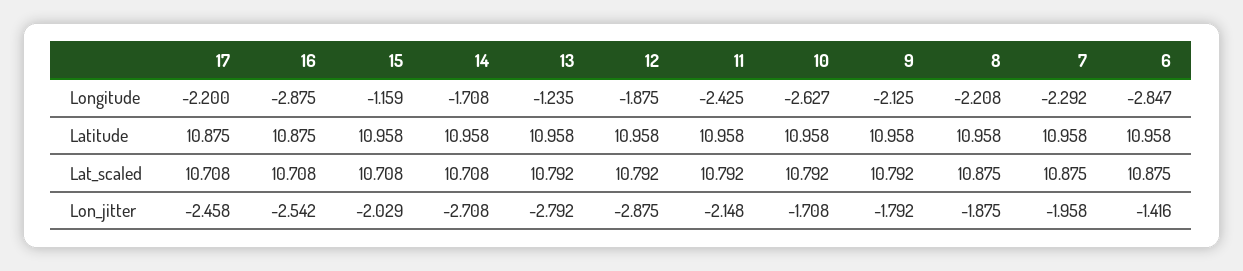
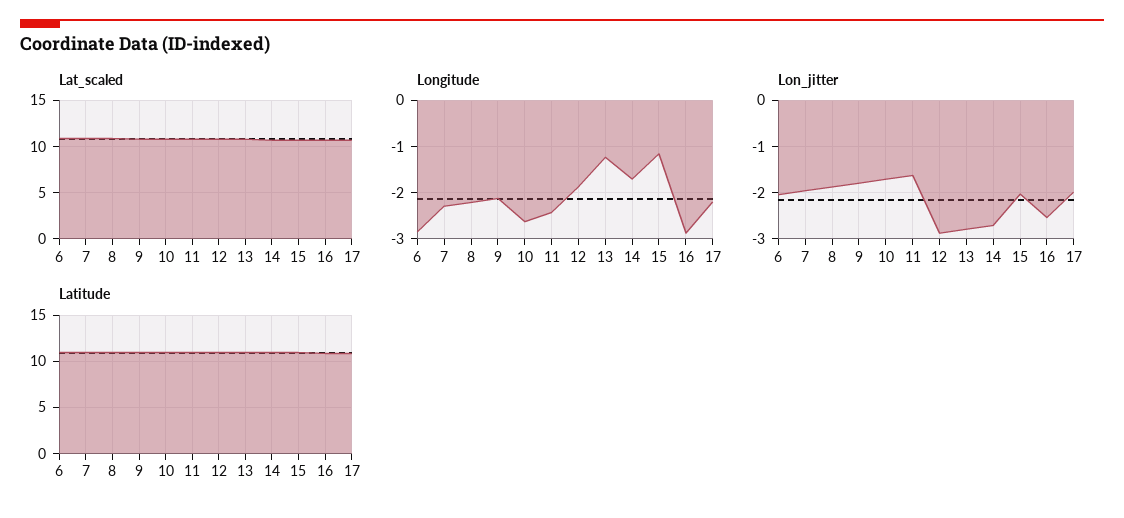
  {
    "Longitude": {
      "17": -2.2,
      "16": -2.875,
      "15": -1.159,
      "14": -1.708,
      "13": -1.235,
      "12": -1.875,
      "11": -2.425,
      "10": -2.627,
      "9": -2.125,
      "8": -2.208,
      "7": -2.292,
      "6": -2.847
    },
    "Latitude": {
      "17": 10.875,
      "16": 10.875,
      "15": 10.958,
      "14": 10.958,
      "13": 10.958,
      "12": 10.958,
      "11": 10.958,
      "10": 10.958,
      "9": 10.958,
      "8": 10.958,
      "7": 10.958,
      "6": 10.958
    },
    "Lat_scaled": {
      "17": 10.708,
      "16": 10.708,
      "15": 10.708,
      "14": 10.708,
      "13": 10.792,
      "12": 10.792,
      "11": 10.792,
      "10": 10.792,
      "9": 10.792,
      "8": 10.875,
      "7": 10.875,
      "6": 10.875
    },
    "Lon_jitter": {
-     "17": -2.458,
+     "17": -2,
      "16": -2.542,
      "15": -2.029,
      "14": -2.708,
      "13": -2.792,
      "12": -2.875,
-     "11": -2.148,
+     "11": -1.6,
      "10": -1.708,
      "9": -1.792,
      "8": -1.875,
      "7": -1.958,
-     "6": -1.416
+     "6": -2
    }
  }

